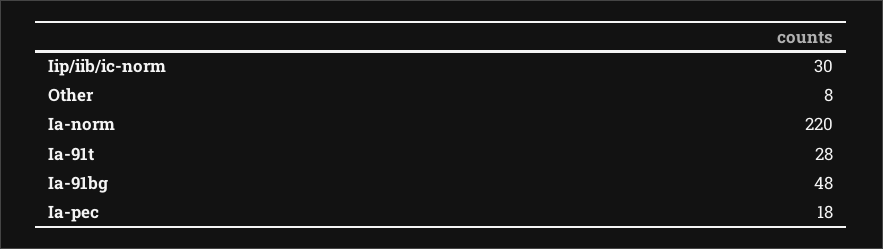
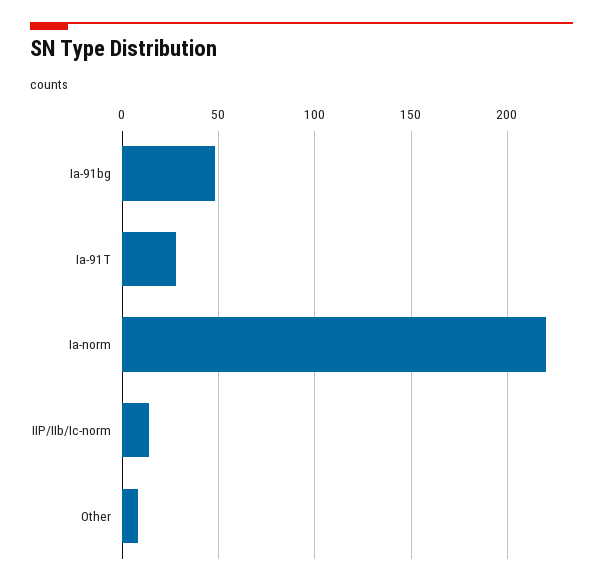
  {
-   "Iip/iib/ic-norm": 30,
+   "Iip/iib/ic-norm": 15,
    "Other": 8,
    "Ia-norm": 220,
    "Ia-91t": 28,
-   "Ia-91bg": 48,
+   "Ia-91bg": 48
-   "Ia-pec": 18
  }

